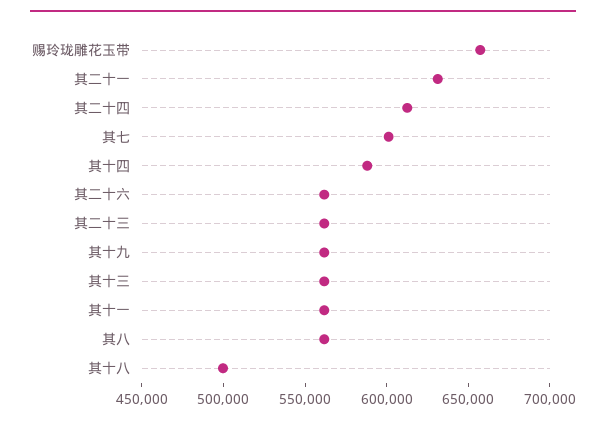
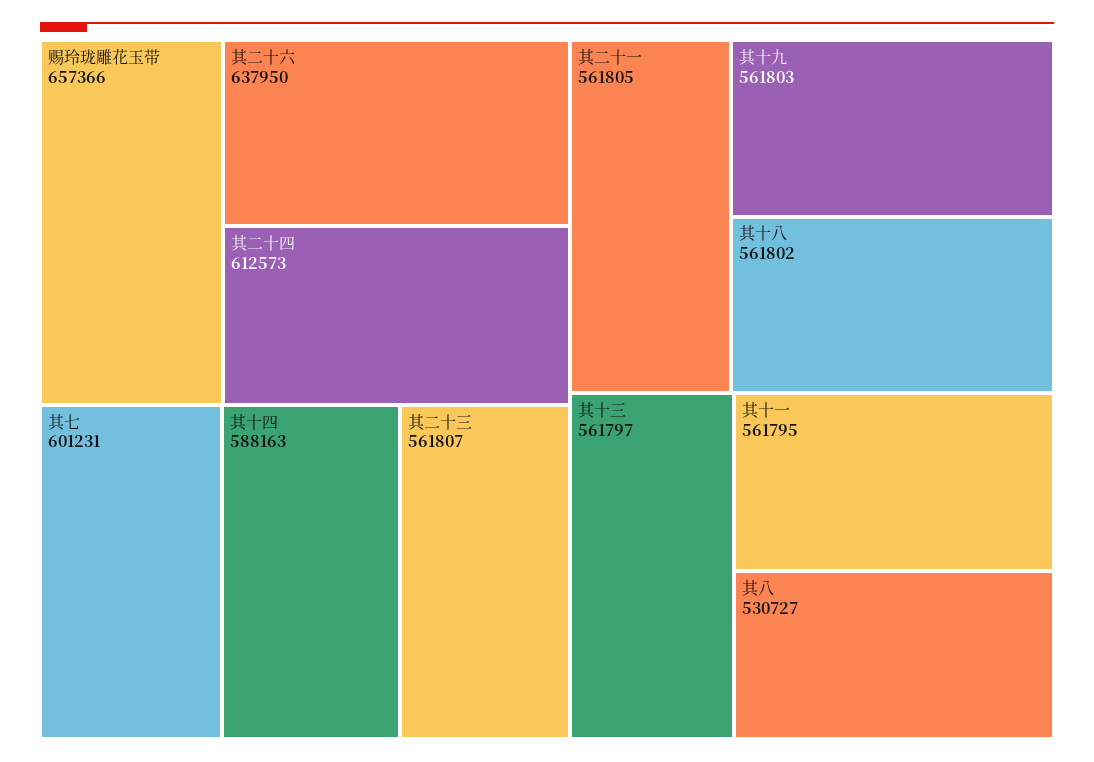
  {
    "赐玲珑雕花玉带": 657366,
-   "其二十一": 630000,
+   "其二十一": 561805,
    "其二十四": 612573,
    "其七": 601231,
    "其十四": 588163,
-   "其二十六": 560000,
+   "其二十六": 637950,
    "其二十三": 561807,
    "其十九": 561803,
    "其十三": 561797,
    "其十一": 561795,
-   "其八": 560000,
+   "其八": 530727,
-   "其十八": 500000
+   "其十八": 561802
  }

